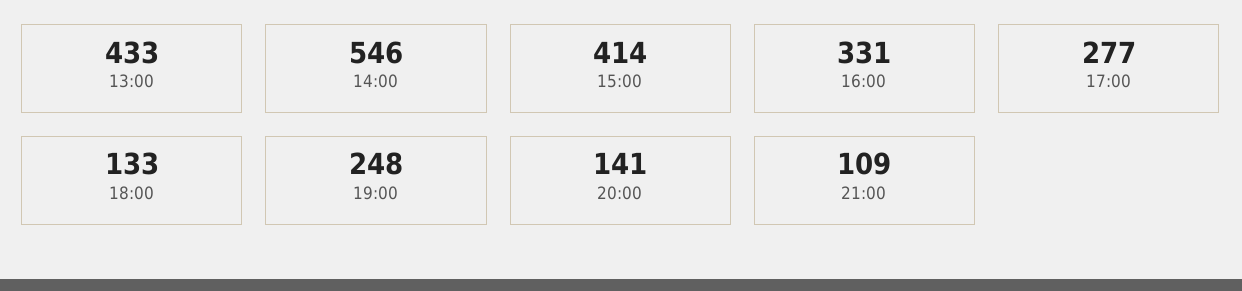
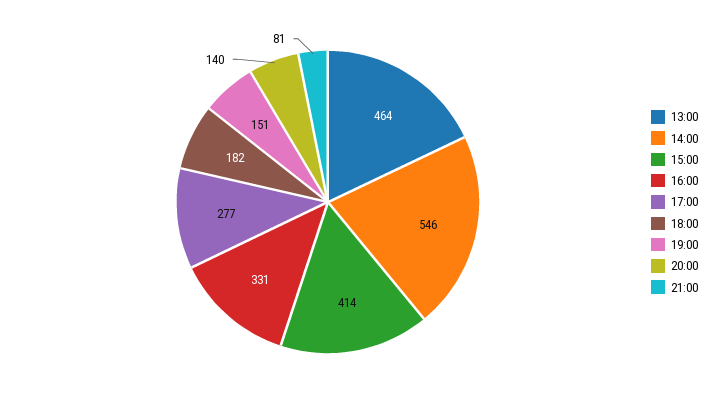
  {
-   "13:00": 433,
+   "13:00": 464,
    "14:00": 546,
    "15:00": 414,
    "16:00": 331,
    "17:00": 277,
-   "18:00": 133,
+   "18:00": 182,
-   "19:00": 248,
+   "19:00": 151,
-   "20:00": 141,
+   "20:00": 140,
-   "21:00": 109
+   "21:00": 81
  }

